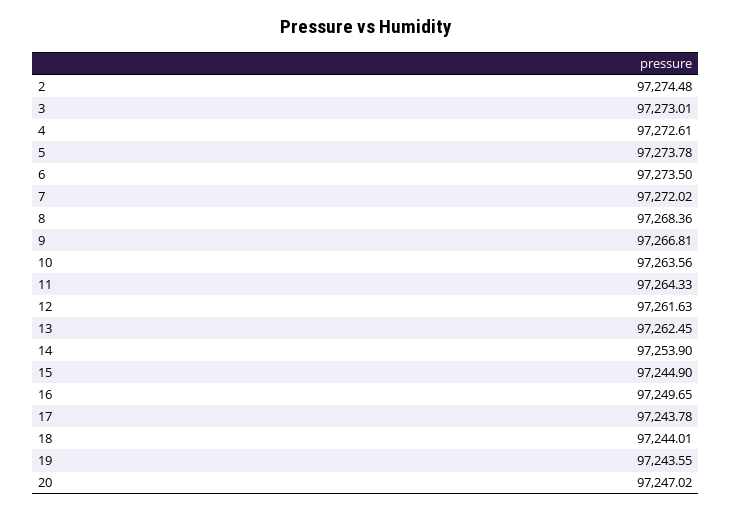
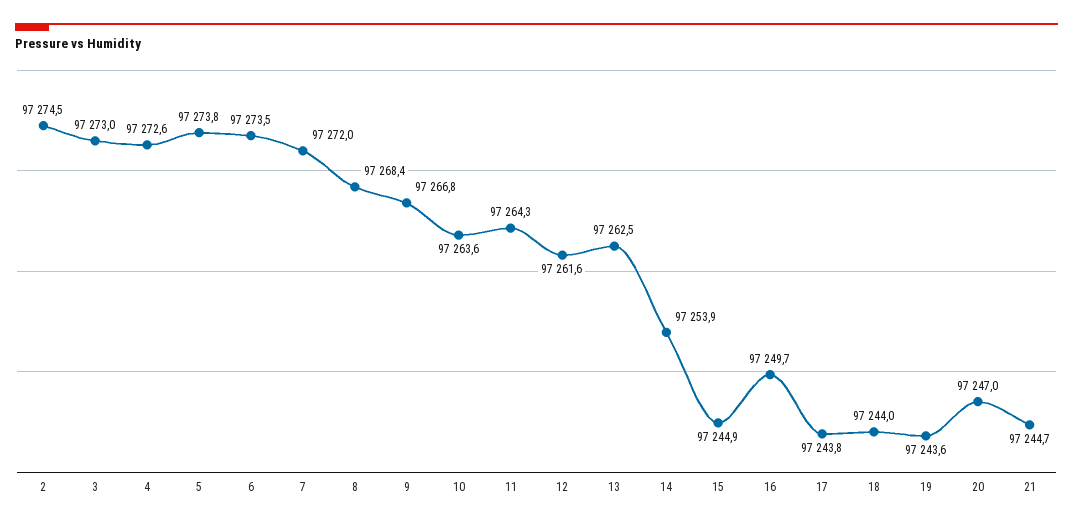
  {
    "2": 97274.48,
    "3": 97273.01,
    "4": 97272.61,
    "5": 97273.78,
    "6": 97273.5,
    "7": 97272.02,
    "8": 97268.36,
    "9": 97266.81,
    "10": 97263.56,
    "11": 97264.33,
    "12": 97261.63,
    "13": 97262.45,
    "14": 97253.9,
    "15": 97244.9,
    "16": 97249.65,
    "17": 97243.78,
    "18": 97244.01,
    "19": 97243.55,
-   "20": 97247.02
+   "20": 97247.02,
+   "21": 97244.7
  }

